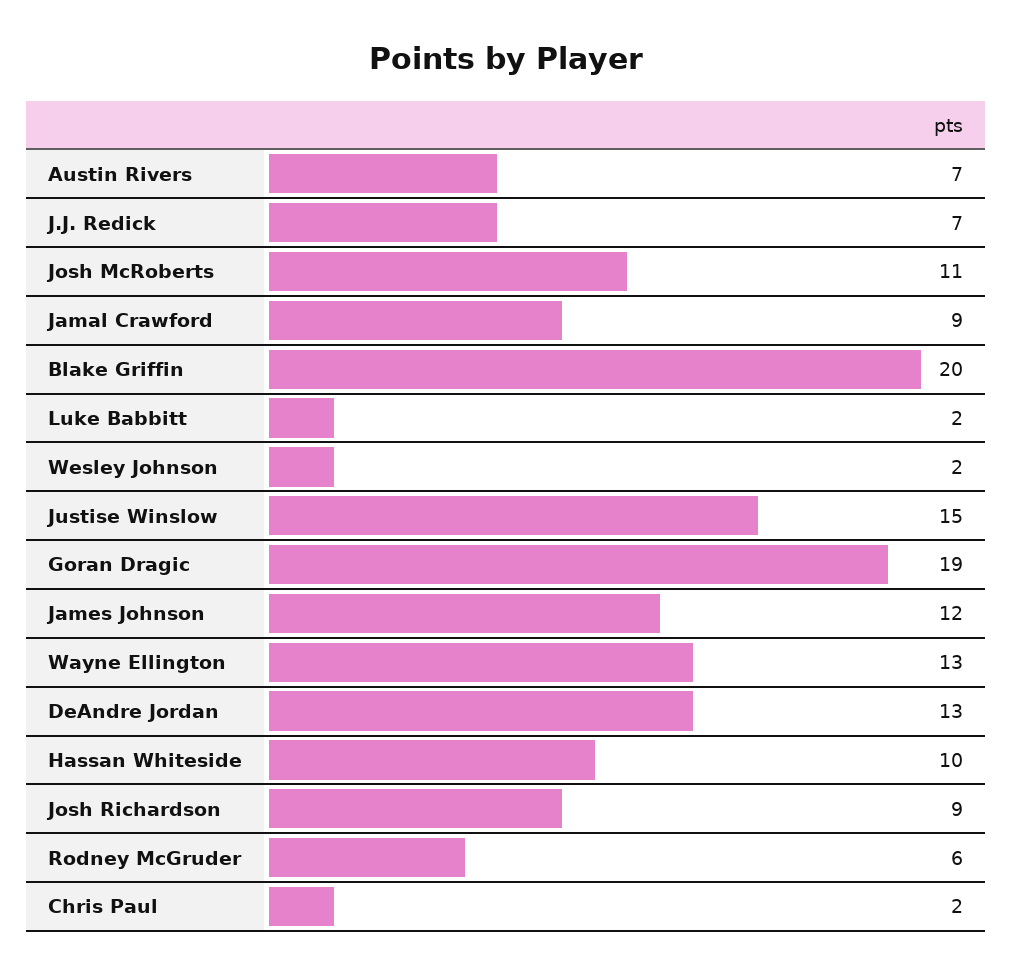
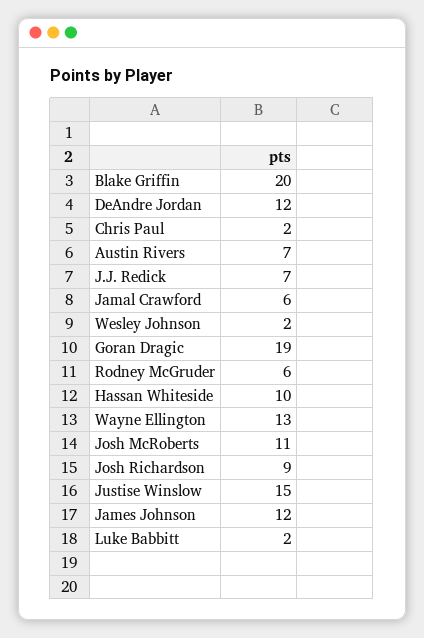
  {
    "Austin Rivers": 7,
    "J.J. Redick": 7,
    "Josh McRoberts": 11,
-   "Jamal Crawford": 9,
+   "Jamal Crawford": 6,
    "Blake Griffin": 20,
    "Luke Babbitt": 2,
    "Wesley Johnson": 2,
    "Justise Winslow": 15,
    "Goran Dragic": 19,
    "James Johnson": 12,
    "Wayne Ellington": 13,
-   "DeAndre Jordan": 13,
+   "DeAndre Jordan": 12,
    "Hassan Whiteside": 10,
    "Josh Richardson": 9,
    "Rodney McGruder": 6,
    "Chris Paul": 2
  }

